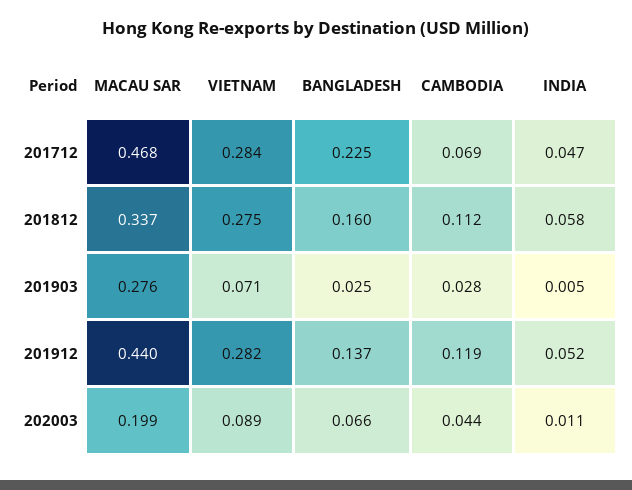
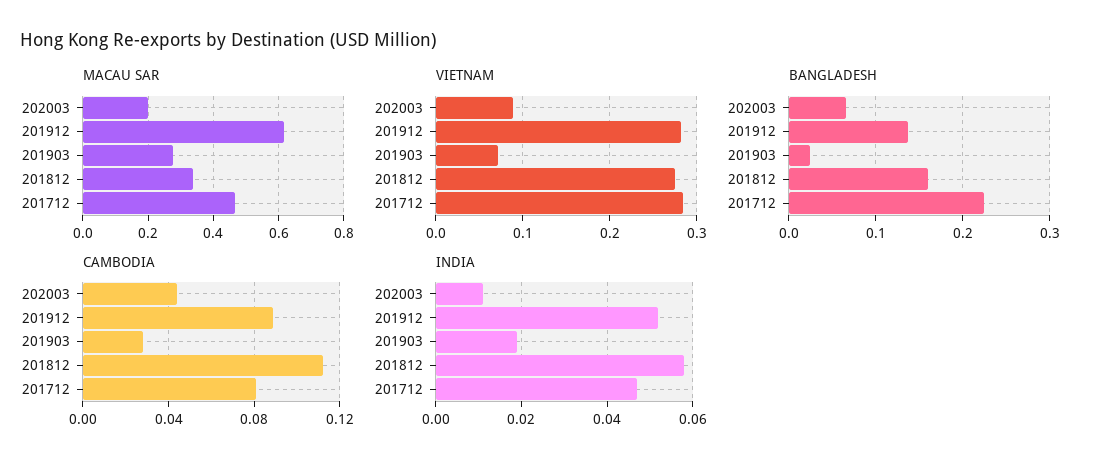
  {
    "MACAU SAR": {
      "201712": 0.468,
      "201812": 0.337,
      "201903": 0.276,
-     "201912": 0.44,
+     "201912": 0.62,
      "202003": 0.199
    },
    "VIETNAM": {
      "201712": 0.284,
      "201812": 0.275,
      "201903": 0.071,
      "201912": 0.282,
      "202003": 0.089
    },
    "BANGLADESH": {
      "201712": 0.225,
      "201812": 0.16,
      "201903": 0.025,
      "201912": 0.137,
      "202003": 0.066
    },
    "CAMBODIA": {
-     "201712": 0.069,
+     "201712": 0.08,
      "201812": 0.112,
      "201903": 0.028,
-     "201912": 0.119,
+     "201912": 0.09,
      "202003": 0.044
    },
    "INDIA": {
      "201712": 0.047,
      "201812": 0.058,
-     "201903": 0.005,
+     "201903": 0.02,
      "201912": 0.052,
      "202003": 0.011
    }
  }

